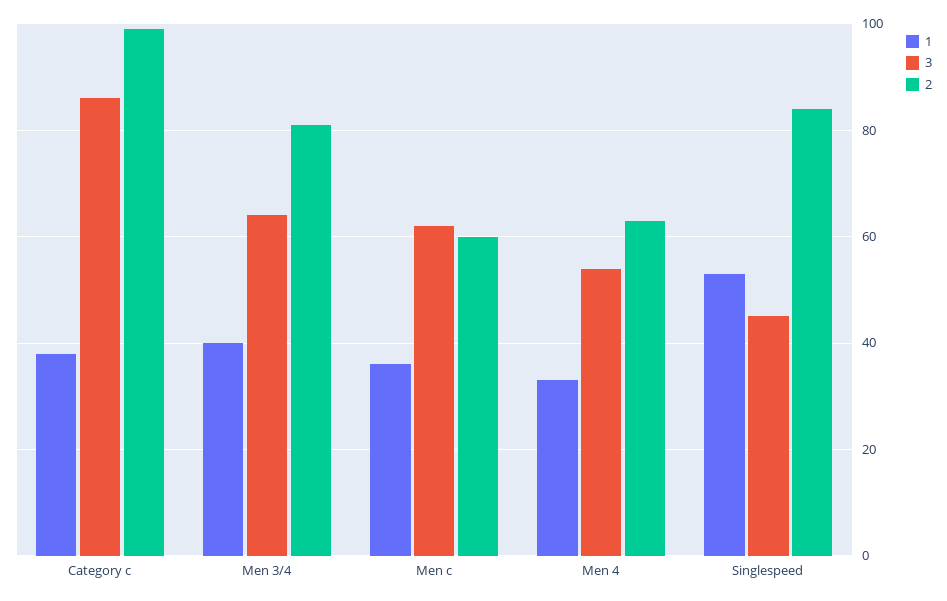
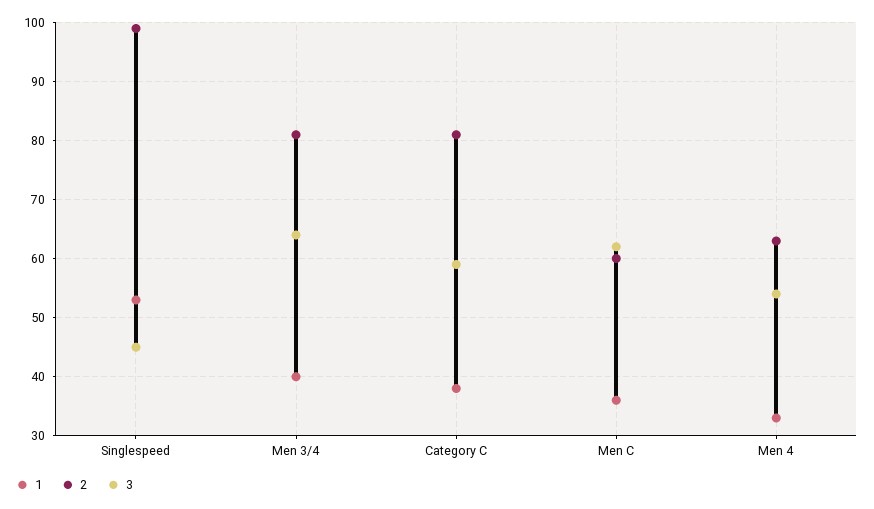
  {
    "1": {
      "Category c": 40,
      "Men 3/4": 40,
      "Men c": 35,
      "Men 4": 35,
      "Singlespeed": 55
    },
    "3": {
-     "Category c": 85,
+     "Category c": 60,
      "Men 3/4": 65,
      "Men c": 60,
      "Men 4": 55,
      "Singlespeed": 45
    },
    "2": {
-     "Category c": 100,
+     "Category c": 80,
      "Men 3/4": 80,
      "Men c": 60,
      "Men 4": 65,
-     "Singlespeed": 85
+     "Singlespeed": 100
    }
  }

